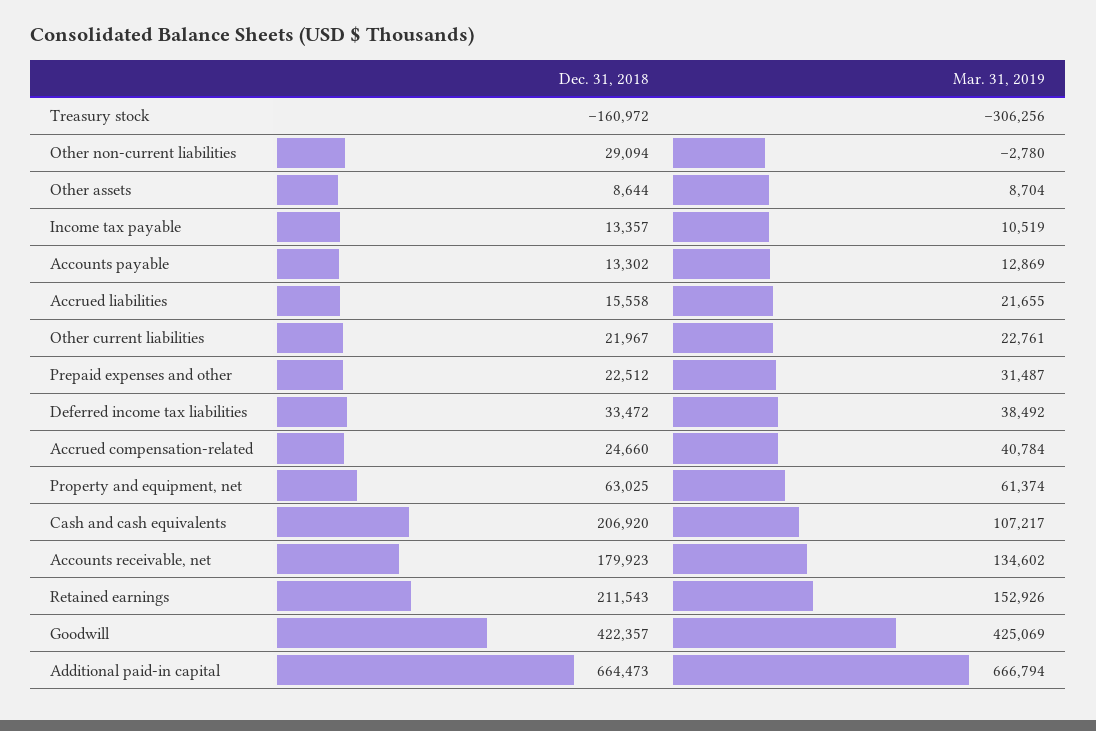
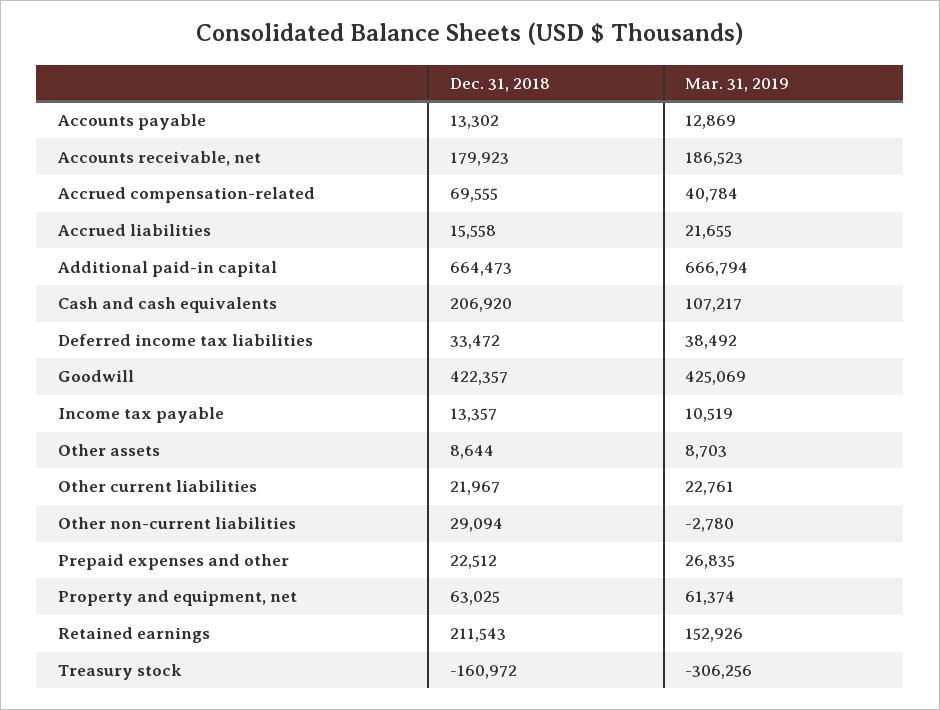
  {
    "Dec. 31, 2018": {
      "Treasury stock": -160972,
      "Other non-current liabilities": 29094,
      "Other assets": 8644,
      "Income tax payable": 13357,
      "Accounts payable": 13302,
      "Accrued liabilities": 15558,
      "Other current liabilities": 21967,
      "Prepaid expenses and other": 22512,
      "Deferred income tax liabilities": 33472,
-     "Accrued compensation-related": 24660,
+     "Accrued compensation-related": 69555,
      "Property and equipment, net": 63025,
      "Cash and cash equivalents": 206920,
      "Accounts receivable, net": 179923,
      "Retained earnings": 211543,
      "Goodwill": 422357,
      "Additional paid-in capital": 664473
    },
    "Mar. 31, 2019": {
      "Treasury stock": -306256,
      "Other non-current liabilities": -2780,
-     "Other assets": 8704,
+     "Other assets": 8703,
      "Income tax payable": 10519,
      "Accounts payable": 12869,
      "Accrued liabilities": 21655,
      "Other current liabilities": 22761,
-     "Prepaid expenses and other": 31487,
+     "Prepaid expenses and other": 26835,
      "Deferred income tax liabilities": 38492,
      "Accrued compensation-related": 40784,
      "Property and equipment, net": 61374,
      "Cash and cash equivalents": 107217,
-     "Accounts receivable, net": 134602,
+     "Accounts receivable, net": 186523,
      "Retained earnings": 152926,
      "Goodwill": 425069,
      "Additional paid-in capital": 666794
    }
  }

